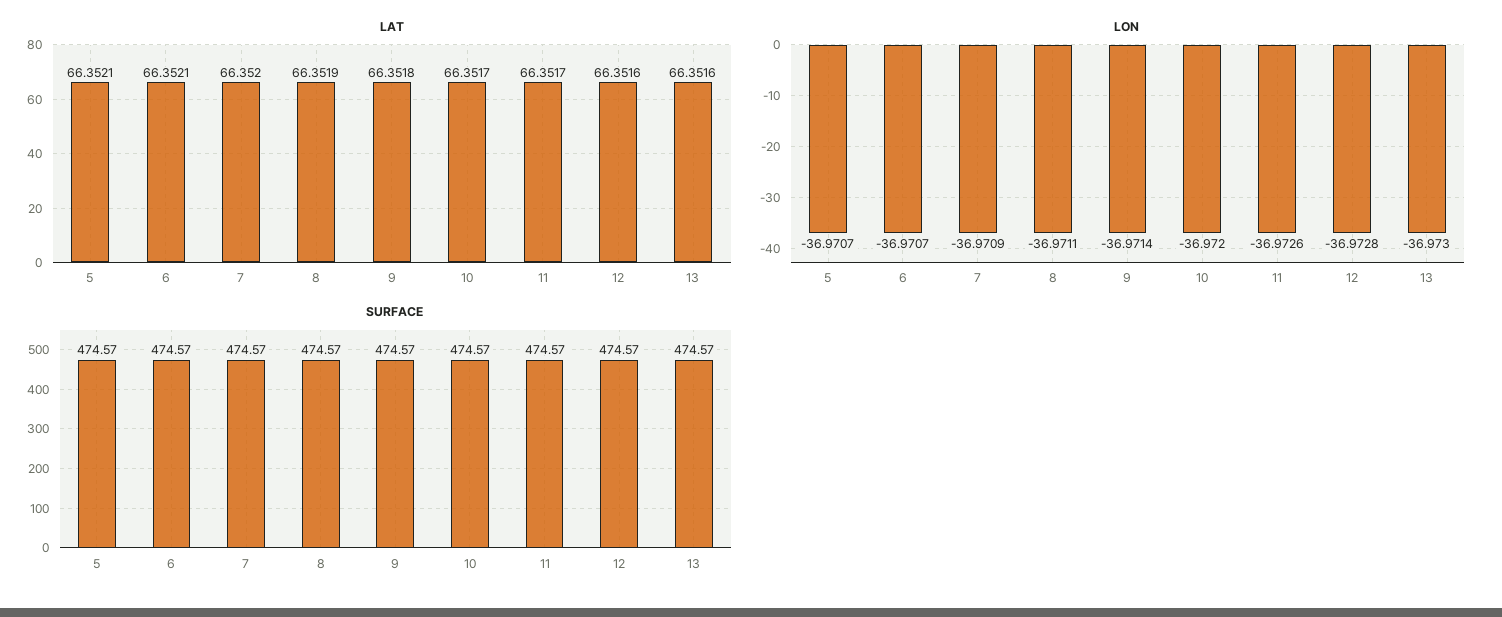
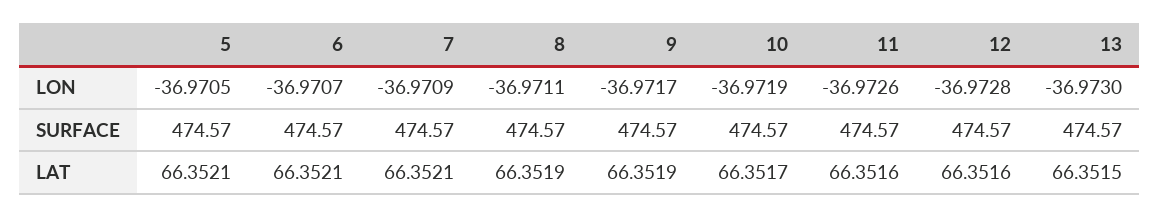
  {
    "LAT": {
      "5": 66.3521,
      "6": 66.3521,
-     "7": 66.352,
+     "7": 66.3521,
      "8": 66.3519,
-     "9": 66.3518,
+     "9": 66.3519,
      "10": 66.3517,
-     "11": 66.3517,
+     "11": 66.3516,
      "12": 66.3516,
-     "13": 66.3516
+     "13": 66.3515
    },
    "LON": {
-     "5": -36.9707,
+     "5": -36.9705,
      "6": -36.9707,
      "7": -36.9709,
      "8": -36.9711,
-     "9": -36.9714,
+     "9": -36.9717,
-     "10": -36.972,
+     "10": -36.9719,
      "11": -36.9726,
      "12": -36.9728,
      "13": -36.973
    },
    "SURFACE": {
      "5": 474.57,
      "6": 474.57,
      "7": 474.57,
      "8": 474.57,
      "9": 474.57,
      "10": 474.57,
      "11": 474.57,
      "12": 474.57,
      "13": 474.57
    }
  }

